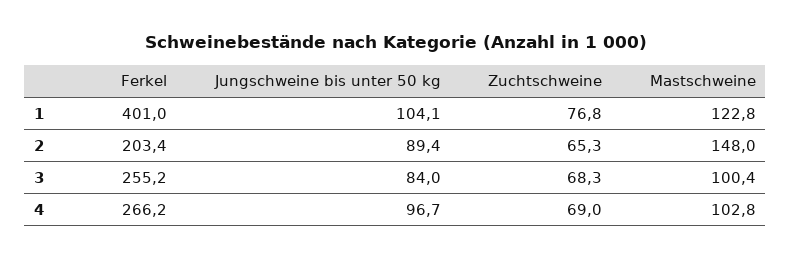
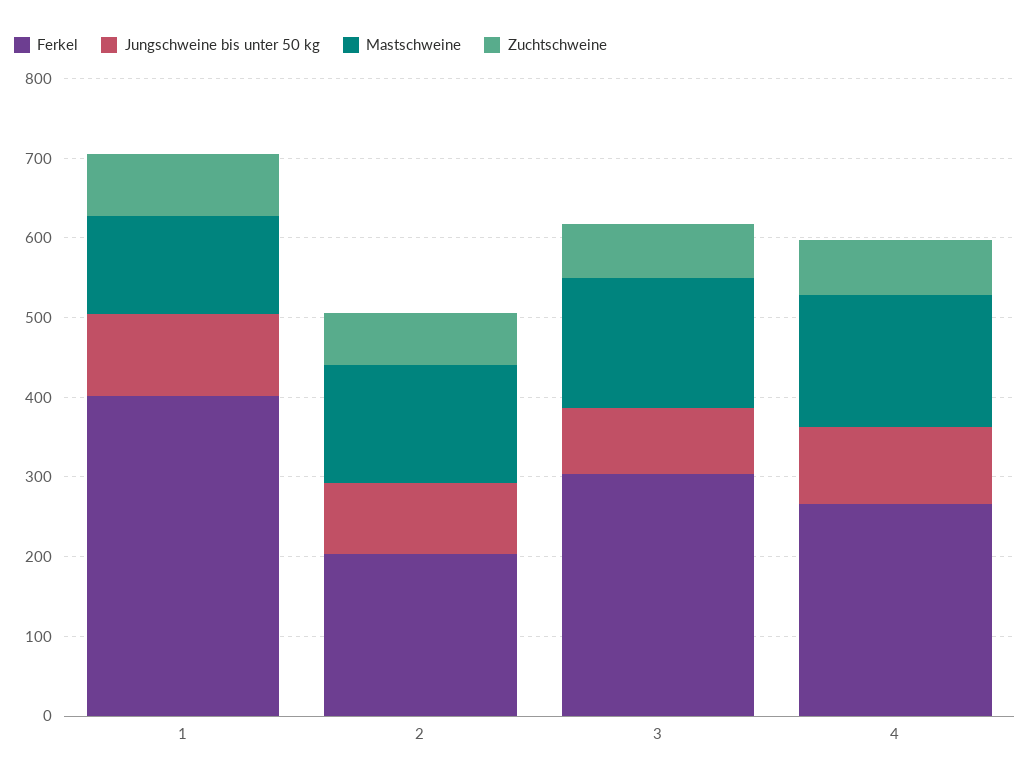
  {
    "Ferkel": {
      "1": 401,
      "2": 203.4,
-     "3": 255.2,
+     "3": 300,
      "4": 266.2
    },
    "Jungschweine bis unter 50 kg": {
      "1": 104.1,
      "2": 89.4,
      "3": 84,
      "4": 96.7
    },
    "Zuchtschweine": {
      "1": 76.8,
      "2": 65.3,
      "3": 68.3,
      "4": 69
    },
    "Mastschweine": {
      "1": 122.8,
      "2": 148,
-     "3": 100.4,
+     "3": 160,
-     "4": 102.8
+     "4": 160
    }
  }

